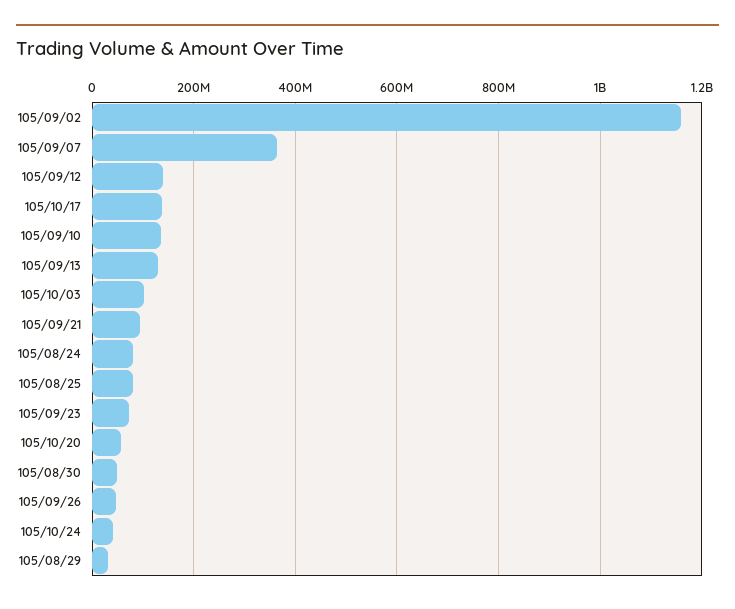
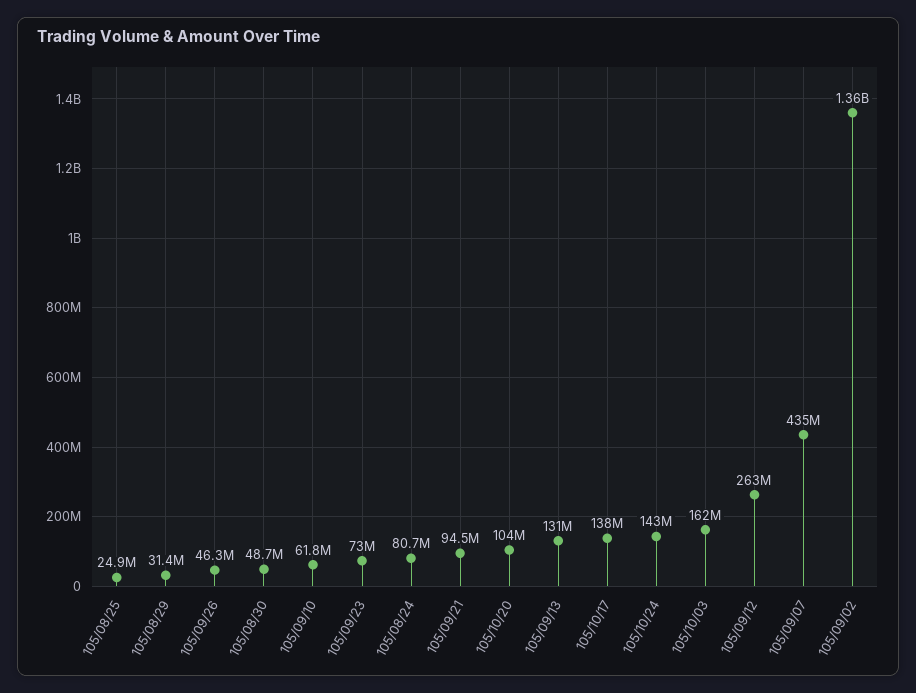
  {
-   "105/09/02": 1160000000,
+   "105/09/02": 1360000000,
-   "105/09/07": 360000000,
+   "105/09/07": 435000000,
-   "105/09/12": 140000000,
+   "105/09/12": 263000000,
    "105/10/17": 138000000,
-   "105/09/10": 140000000,
+   "105/09/10": 61800000,
    "105/09/13": 131000000,
-   "105/10/03": 100000000,
+   "105/10/03": 162000000,
    "105/09/21": 94500000,
    "105/08/24": 80700000,
-   "105/08/25": 80000000,
+   "105/08/25": 24900000,
    "105/09/23": 73000000,
-   "105/10/20": 60000000,
+   "105/10/20": 104000000,
    "105/08/30": 48700000,
    "105/09/26": 46300000,
-   "105/10/24": 40000000,
+   "105/10/24": 143000000,
    "105/08/29": 31400000
  }

